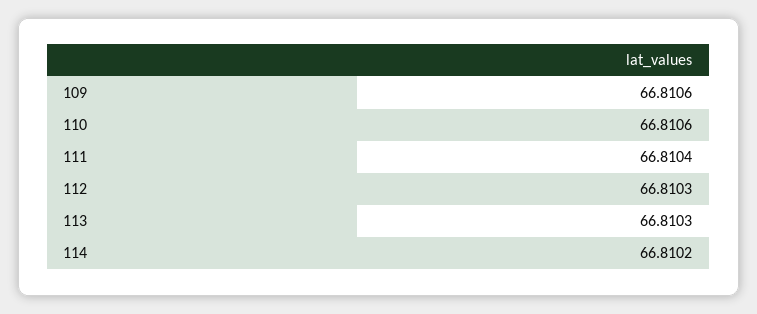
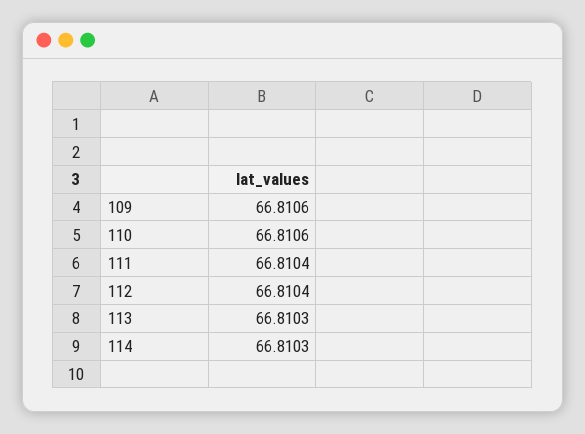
  {
    "109": 66.8106,
    "110": 66.8106,
    "111": 66.8104,
-   "112": 66.8103,
+   "112": 66.8104,
    "113": 66.8103,
-   "114": 66.8102
+   "114": 66.8103
  }

